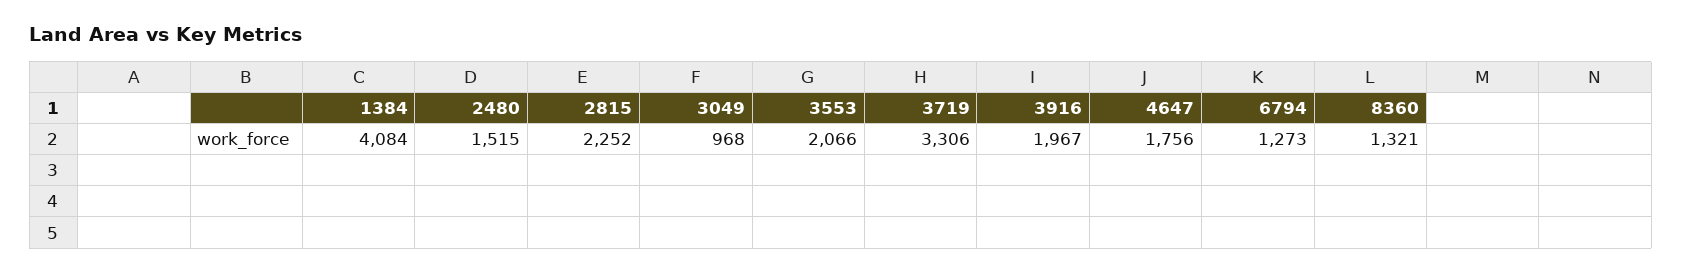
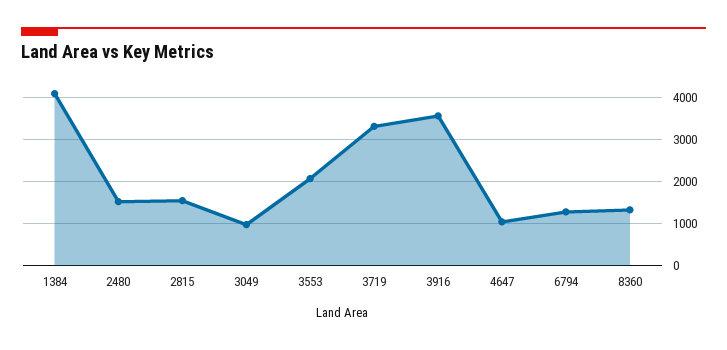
  {
    "1384": 4084,
    "2480": 1515,
-   "2815": 2252,
+   "2815": 1600,
    "3049": 968,
    "3553": 2066,
    "3719": 3306,
-   "3916": 1967,
+   "3916": 3600,
-   "4647": 1756,
+   "4647": 1000,
    "6794": 1273,
    "8360": 1321
  }

